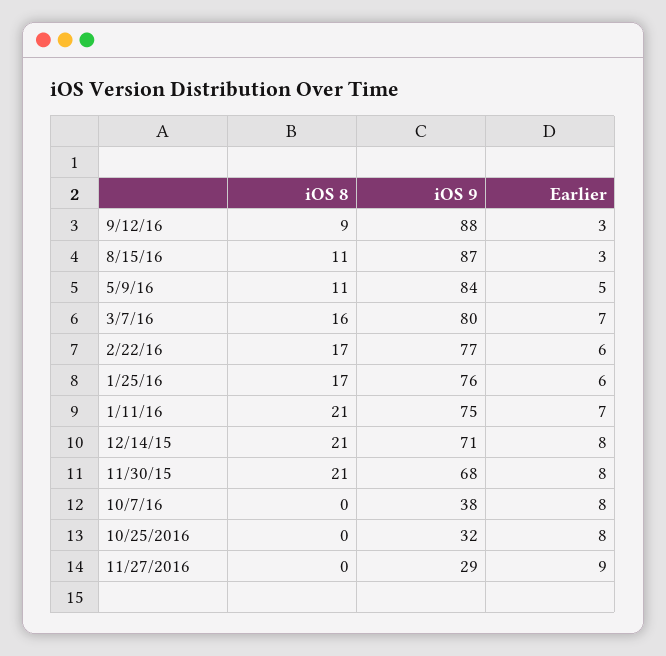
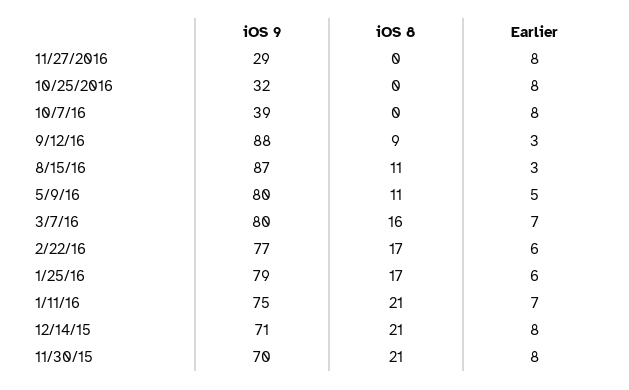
  {
    "iOS 8": {
      "9/12/16": 9,
      "8/15/16": 11,
      "5/9/16": 11,
      "3/7/16": 16,
      "2/22/16": 17,
      "1/25/16": 17,
      "1/11/16": 21,
      "12/14/15": 21,
      "11/30/15": 21,
      "10/7/16": 0,
      "10/25/2016": 0,
      "11/27/2016": 0
    },
    "iOS 9": {
      "9/12/16": 88,
      "8/15/16": 87,
-     "5/9/16": 84,
+     "5/9/16": 80,
      "3/7/16": 80,
      "2/22/16": 77,
-     "1/25/16": 76,
+     "1/25/16": 79,
      "1/11/16": 75,
      "12/14/15": 71,
-     "11/30/15": 68,
+     "11/30/15": 70,
-     "10/7/16": 38,
+     "10/7/16": 39,
      "10/25/2016": 32,
      "11/27/2016": 29
    },
    "Earlier": {
      "9/12/16": 3,
      "8/15/16": 3,
      "5/9/16": 5,
      "3/7/16": 7,
      "2/22/16": 6,
      "1/25/16": 6,
      "1/11/16": 7,
      "12/14/15": 8,
      "11/30/15": 8,
      "10/7/16": 8,
      "10/25/2016": 8,
-     "11/27/2016": 9
+     "11/27/2016": 8
    }
  }

